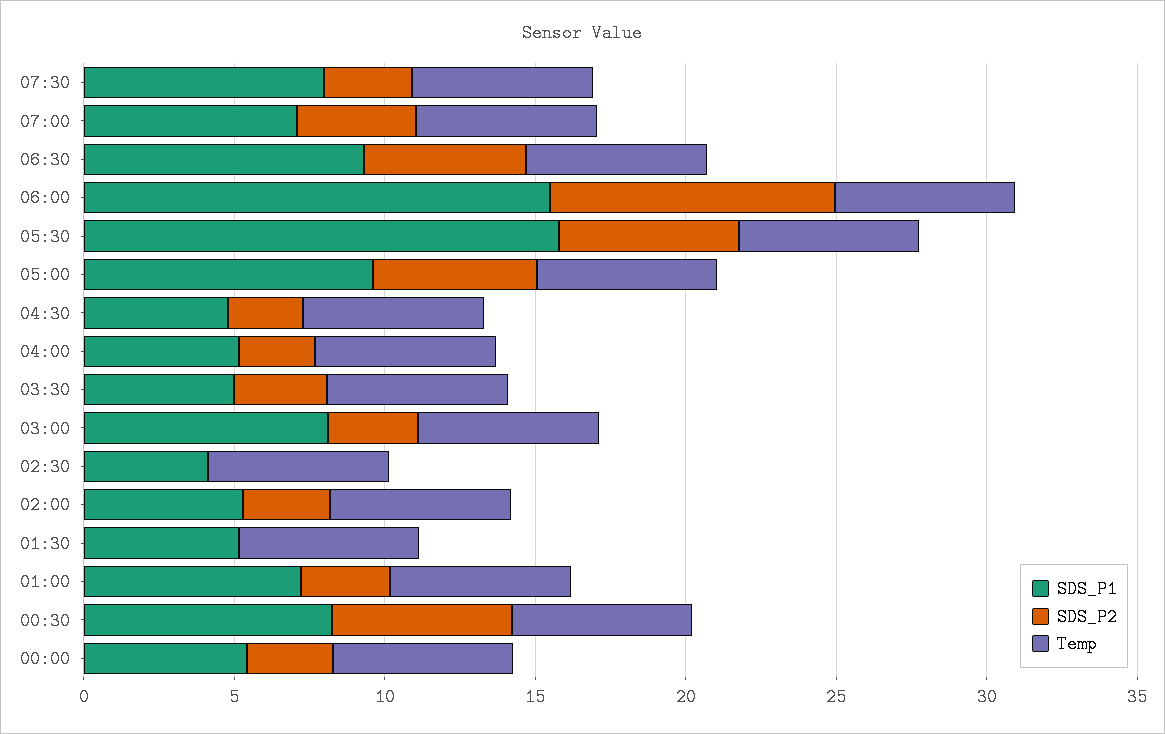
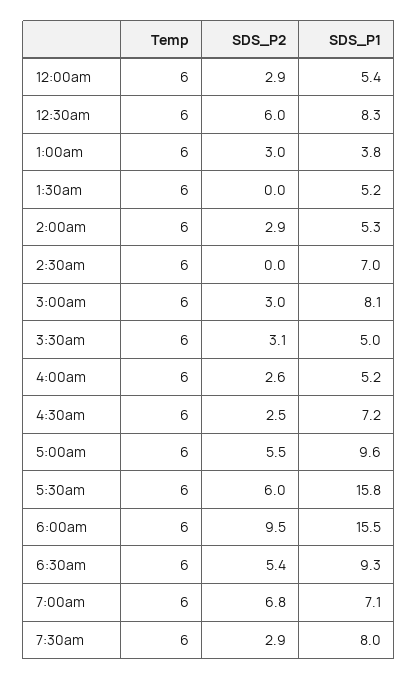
  {
    "SDS_P1": {
      "07:30": 8,
      "07:00": 7.1,
      "06:30": 9.3,
      "06:00": 15.5,
      "05:30": 15.8,
      "05:00": 9.6,
-     "04:30": 5,
+     "04:30": 7.2,
      "04:00": 5.2,
      "03:30": 5,
      "03:00": 8.1,
-     "02:30": 4,
+     "02:30": 7,
      "02:00": 5.3,
      "01:30": 5.2,
-     "01:00": 7,
+     "01:00": 3.8,
      "00:30": 8.3,
      "00:00": 5.4
    },
    "SDS_P2": {
      "07:30": 2.9,
-     "07:00": 4,
+     "07:00": 6.8,
      "06:30": 5.4,
      "06:00": 9.5,
      "05:30": 6,
      "05:00": 5.5,
      "04:30": 2.5,
      "04:00": 2.6,
      "03:30": 3.1,
      "03:00": 3,
      "02:30": 0,
      "02:00": 2.9,
      "01:30": 0,
      "01:00": 3,
      "00:30": 6,
      "00:00": 2.9
    },
    "Temp": {
      "07:30": 6,
      "07:00": 6,
      "06:30": 6,
      "06:00": 6,
      "05:30": 6,
      "05:00": 6,
      "04:30": 6,
      "04:00": 6,
      "03:30": 6,
      "03:00": 6,
      "02:30": 6,
      "02:00": 6,
      "01:30": 6,
      "01:00": 6,
      "00:30": 6,
      "00:00": 6
    }
  }

